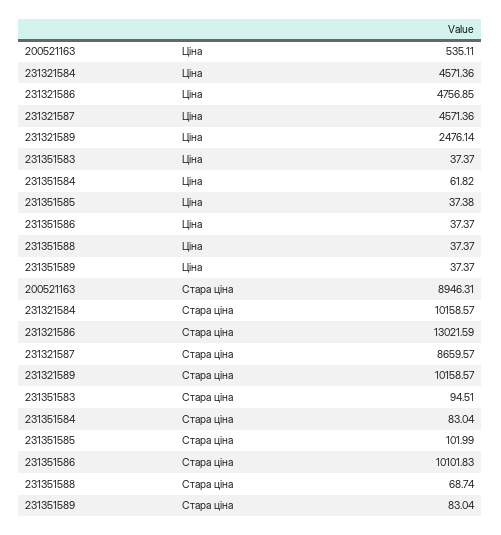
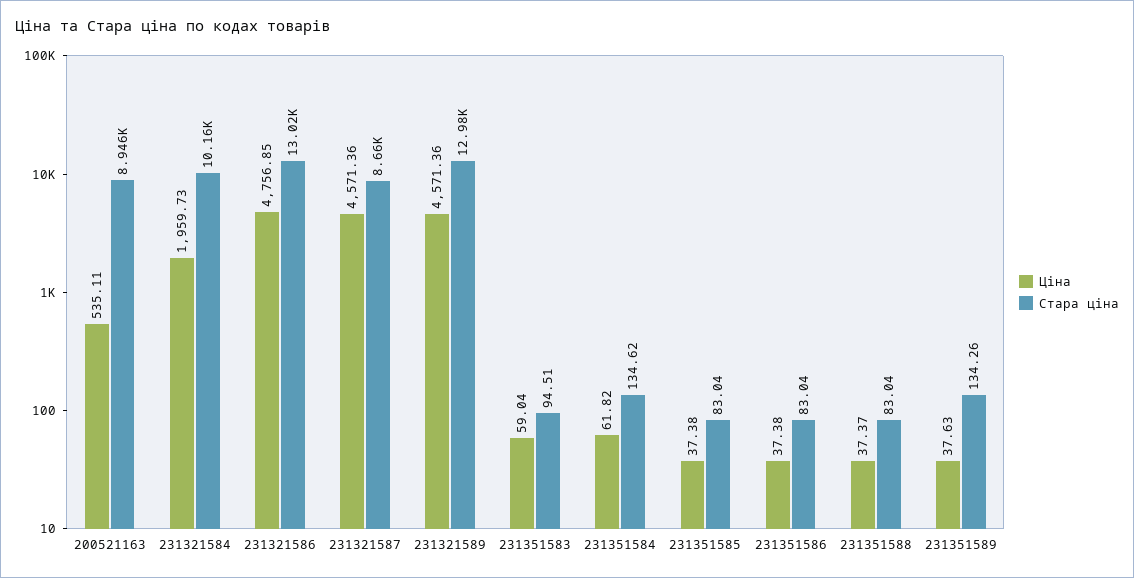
  {
    "Ціна": {
      "200521163": 535.11,
-     "231321584": 4571.36,
+     "231321584": 1959.73,
      "231321586": 4756.85,
      "231321587": 4571.36,
-     "231321589": 2476.14,
+     "231321589": 4571.36,
-     "231351583": 37.37,
+     "231351583": 59.04,
      "231351584": 61.82,
      "231351585": 37.38,
-     "231351586": 37.37,
+     "231351586": 37.38,
      "231351588": 37.37,
-     "231351589": 37.37
+     "231351589": 37.63
    },
    "Стара ціна": {
      "200521163": 8946.31,
      "231321584": 10158.57,
      "231321586": 13021.59,
      "231321587": 8659.57,
-     "231321589": 10158.57,
+     "231321589": 12980,
      "231351583": 94.51,
-     "231351584": 83.04,
+     "231351584": 134.62,
-     "231351585": 101.99,
+     "231351585": 83.04,
-     "231351586": 10101.83,
+     "231351586": 83.04,
-     "231351588": 68.74,
+     "231351588": 83.04,
-     "231351589": 83.04
+     "231351589": 134.26
    }
  }

